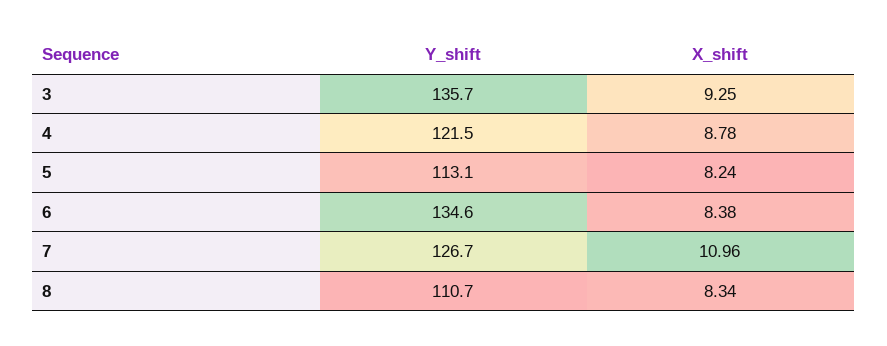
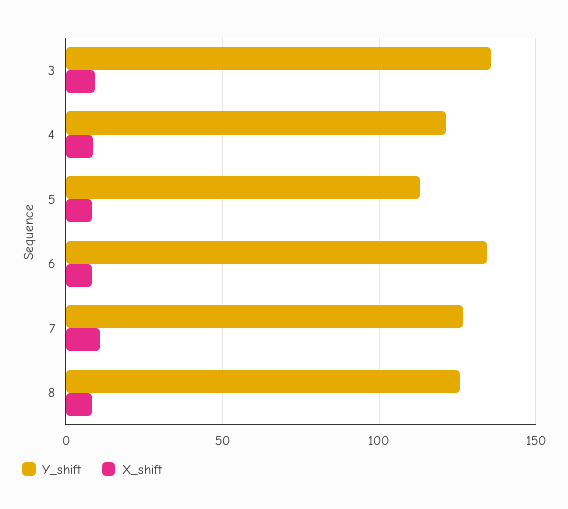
  {
    "Y_shift": {
      "3": 135.7,
      "4": 121.5,
      "5": 113.1,
      "6": 134.6,
      "7": 126.7,
-     "8": 110.7
+     "8": 125
    },
    "X_shift": {
      "3": 9.25,
      "4": 8.78,
      "5": 8.24,
      "6": 8.38,
      "7": 10.96,
      "8": 8.34
    }
  }

